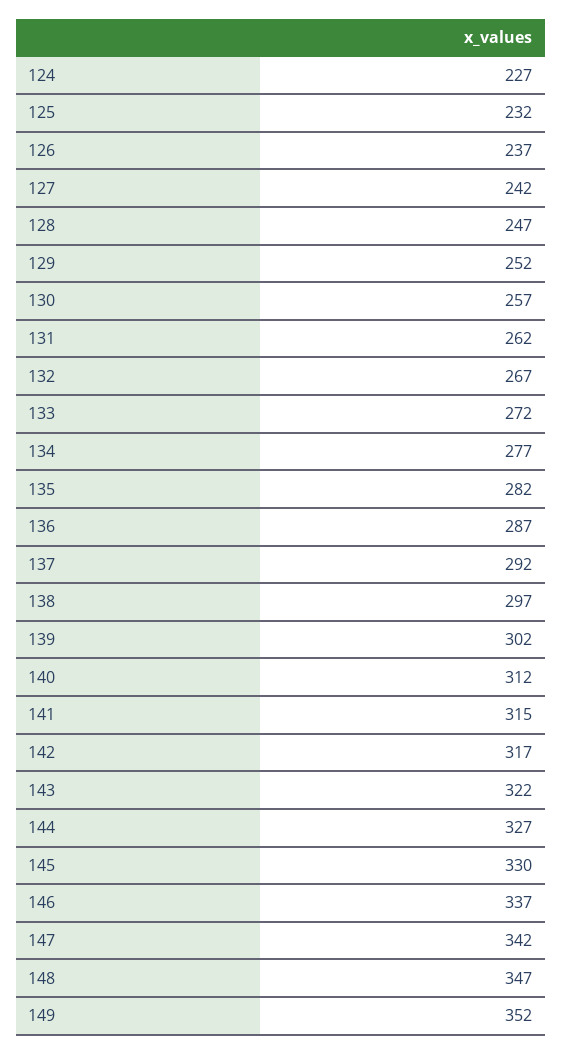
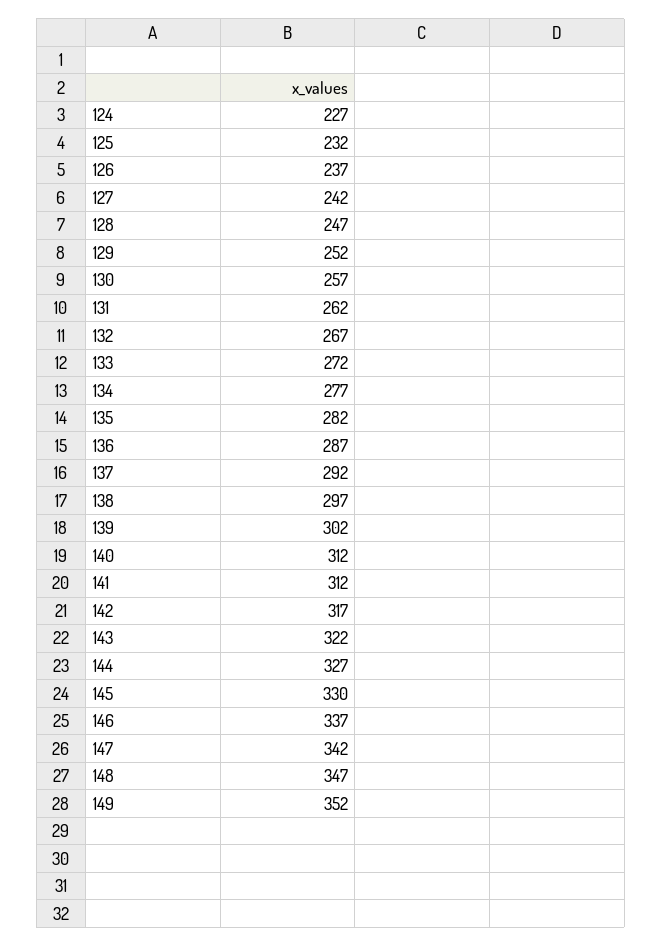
  {
    "124": 227,
    "125": 232,
    "126": 237,
    "127": 242,
    "128": 247,
    "129": 252,
    "130": 257,
    "131": 262,
    "132": 267,
    "133": 272,
    "134": 277,
    "135": 282,
    "136": 287,
    "137": 292,
    "138": 297,
    "139": 302,
    "140": 312,
-   "141": 315,
+   "141": 312,
    "142": 317,
    "143": 322,
    "144": 327,
    "145": 330,
    "146": 337,
    "147": 342,
    "148": 347,
    "149": 352
  }

